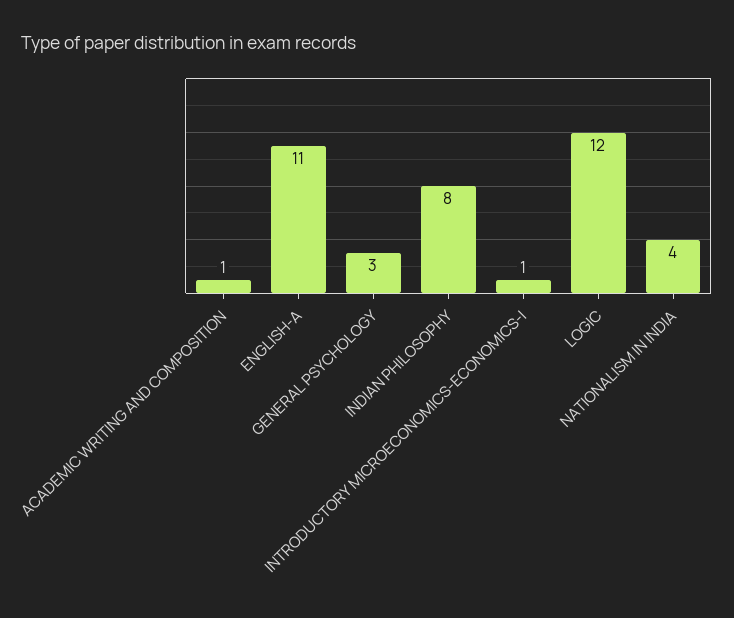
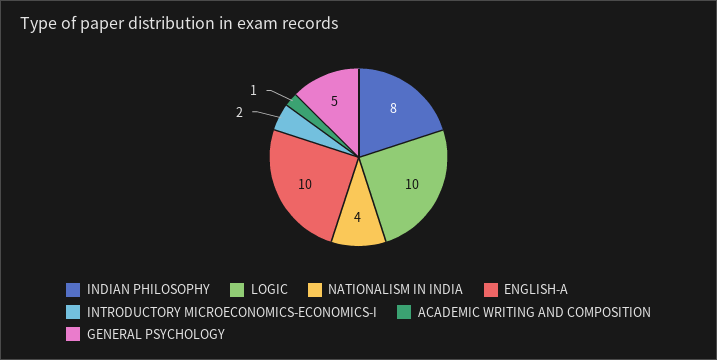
  {
    "ACADEMIC WRITING AND COMPOSITION": 1,
-   "ENGLISH-A": 11,
+   "ENGLISH-A": 10,
-   "GENERAL PSYCHOLOGY": 3,
+   "GENERAL PSYCHOLOGY": 5,
    "INDIAN PHILOSOPHY": 8,
-   "INTRODUCTORY MICROECONOMICS-ECONOMICS-I": 1,
+   "INTRODUCTORY MICROECONOMICS-ECONOMICS-I": 2,
-   "LOGIC": 12,
+   "LOGIC": 10,
    "NATIONALISM IN INDIA": 4
  }

